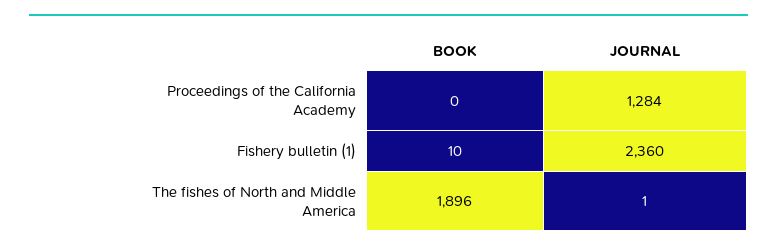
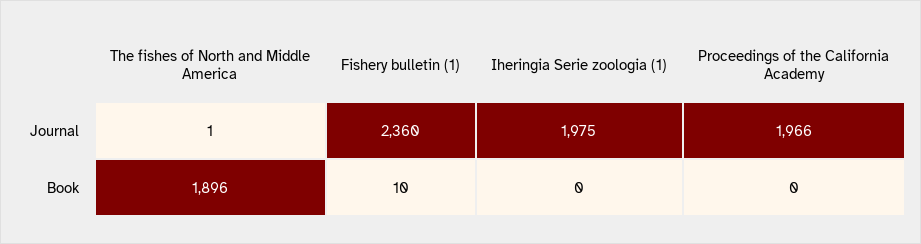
  {
    "BOOK": {
      "Proceedings of the California Academy": 0,
      "Fishery bulletin (1)": 10,
-     "The fishes of North and Middle America": 1896
+     "The fishes of North and Middle America": 1896,
+     "Iheringia Serie zoologia (1)": 0
    },
    "JOURNAL": {
-     "Proceedings of the California Academy": 1284,
+     "Proceedings of the California Academy": 1966,
      "Fishery bulletin (1)": 2360,
-     "The fishes of North and Middle America": 1
+     "The fishes of North and Middle America": 1,
+     "Iheringia Serie zoologia (1)": 1975
    }
  }

